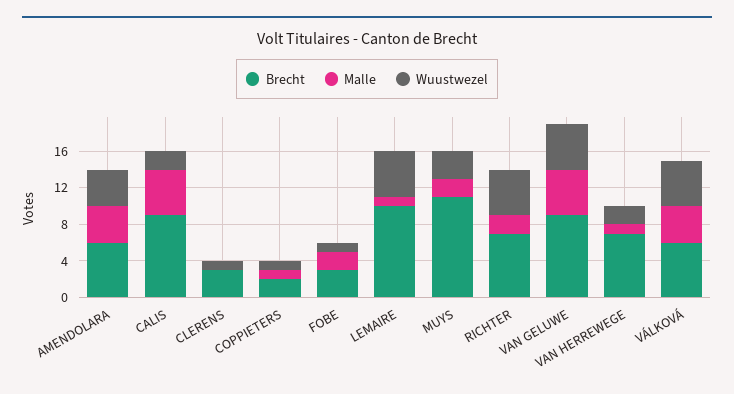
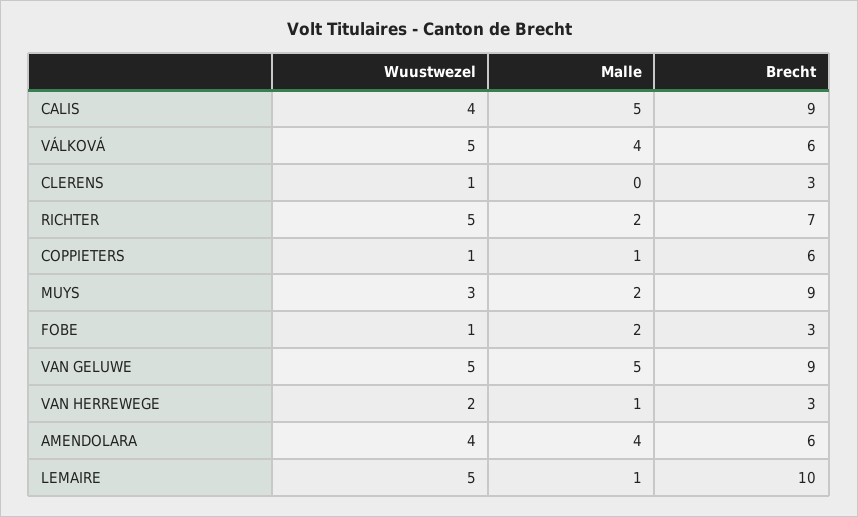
  {
    "Brecht": {
      "AMENDOLARA": 6,
      "CALIS": 9,
      "CLERENS": 3,
-     "COPPIETERS": 2,
+     "COPPIETERS": 6,
      "FOBE": 3,
      "LEMAIRE": 10,
-     "MUYS": 11,
+     "MUYS": 9,
      "RICHTER": 7,
      "VAN GELUWE": 9,
-     "VAN HERREWEGE": 7,
+     "VAN HERREWEGE": 3,
      "VÁLKOVÁ": 6
    },
    "Malle": {
      "AMENDOLARA": 4,
      "CALIS": 5,
      "CLERENS": 0,
      "COPPIETERS": 1,
      "FOBE": 2,
      "LEMAIRE": 1,
      "MUYS": 2,
      "RICHTER": 2,
      "VAN GELUWE": 5,
      "VAN HERREWEGE": 1,
      "VÁLKOVÁ": 4
    },
    "Wuustwezel": {
      "AMENDOLARA": 4,
-     "CALIS": 2,
+     "CALIS": 4,
      "CLERENS": 1,
      "COPPIETERS": 1,
      "FOBE": 1,
      "LEMAIRE": 5,
      "MUYS": 3,
      "RICHTER": 5,
      "VAN GELUWE": 5,
      "VAN HERREWEGE": 2,
      "VÁLKOVÁ": 5
    }
  }

